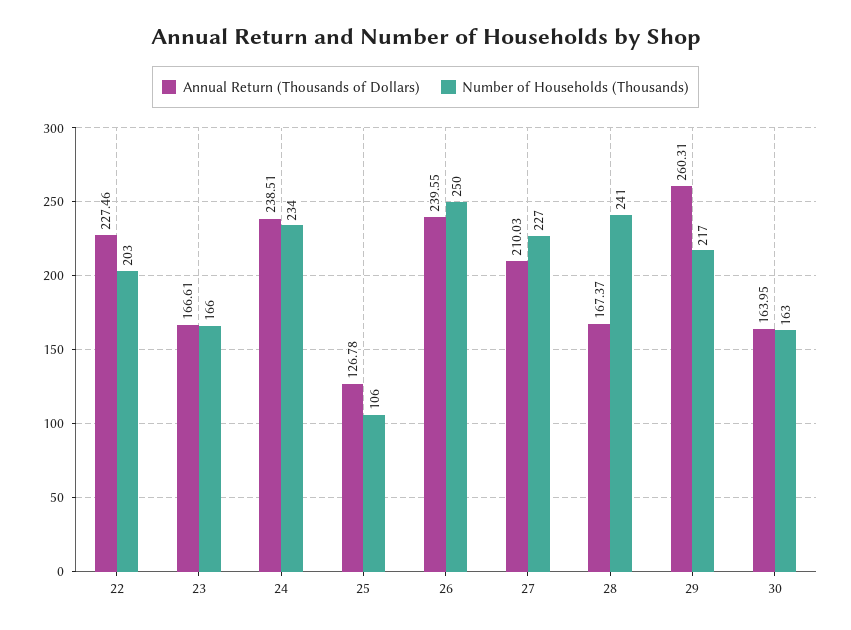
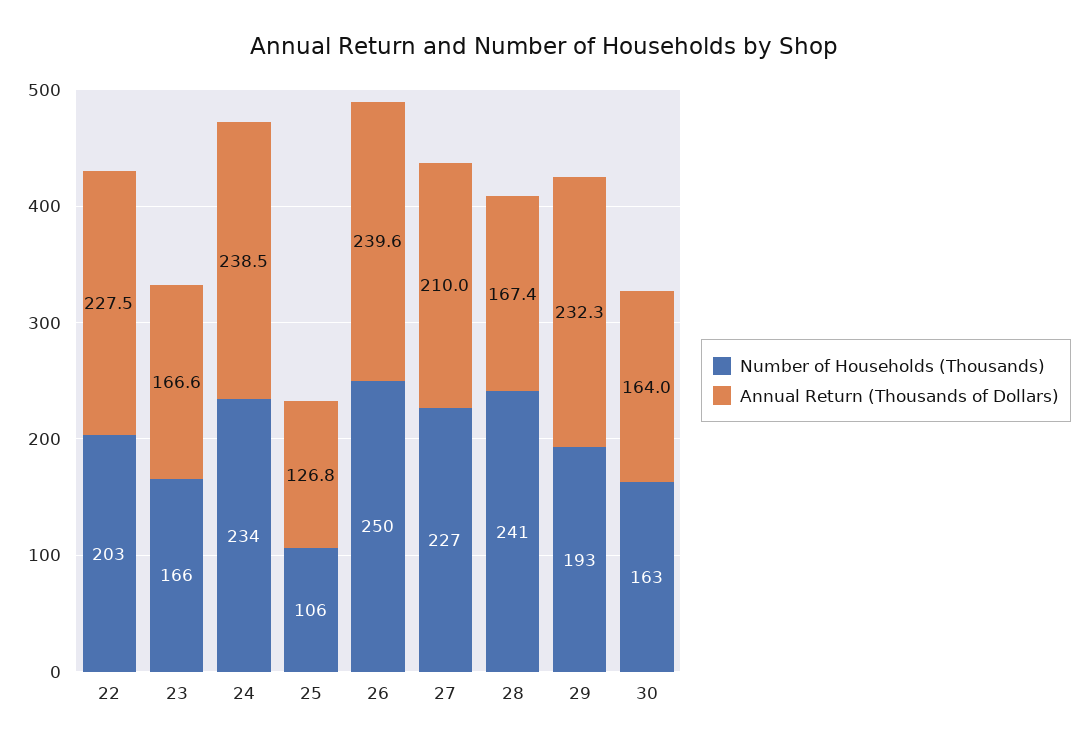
  {
    "Annual Return (Thousands of Dollars)": {
      "22": 227.46,
      "23": 166.61,
      "24": 238.51,
      "25": 126.78,
      "26": 239.55,
      "27": 210.03,
      "28": 167.37,
-     "29": 260.31,
+     "29": 232.3,
      "30": 163.95
    },
    "Number of Households (Thousands)": {
      "22": 203,
      "23": 166,
      "24": 234,
      "25": 106,
      "26": 250,
      "27": 227,
      "28": 241,
-     "29": 217,
+     "29": 193,
      "30": 163
    }
  }

